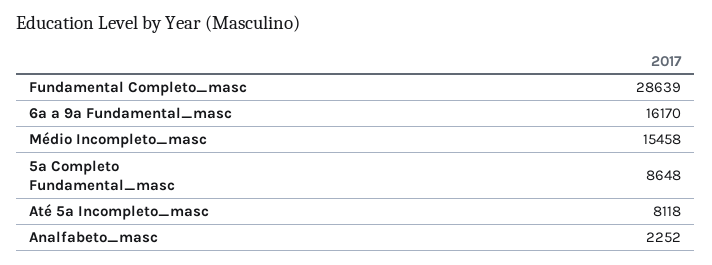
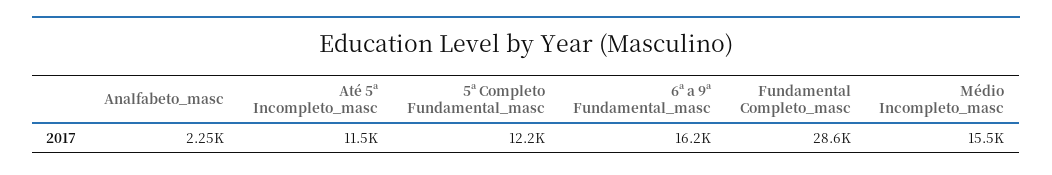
  {
    "Fundamental Completo_masc": 28639,
    "6ª a 9ª Fundamental_masc": 16170,
    "Médio Incompleto_masc": 15458,
-   "5ª Completo Fundamental_masc": 8648,
+   "5ª Completo Fundamental_masc": 12200,
-   "Até 5ª Incompleto_masc": 8118,
+   "Até 5ª Incompleto_masc": 11500,
    "Analfabeto_masc": 2252
  }

